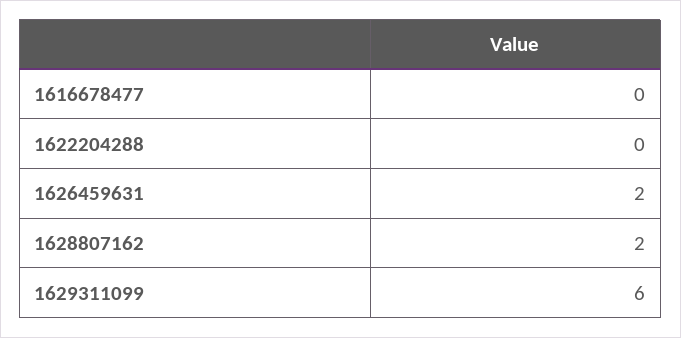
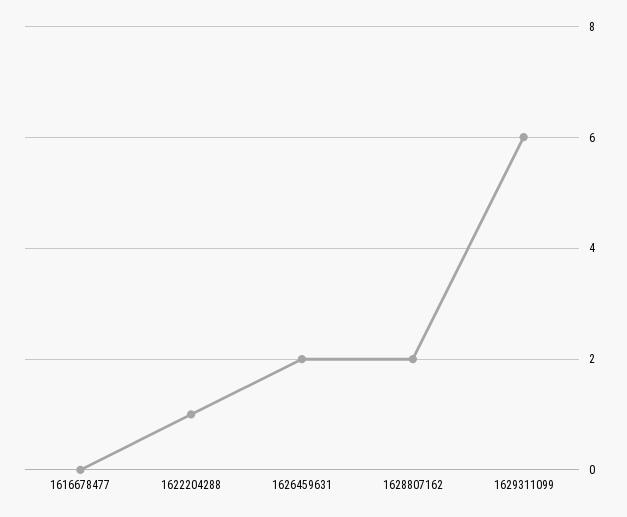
  {
    "1616678477": 0,
-   "1622204288": 0,
+   "1622204288": 1,
    "1626459631": 2,
    "1628807162": 2,
    "1629311099": 6
  }

